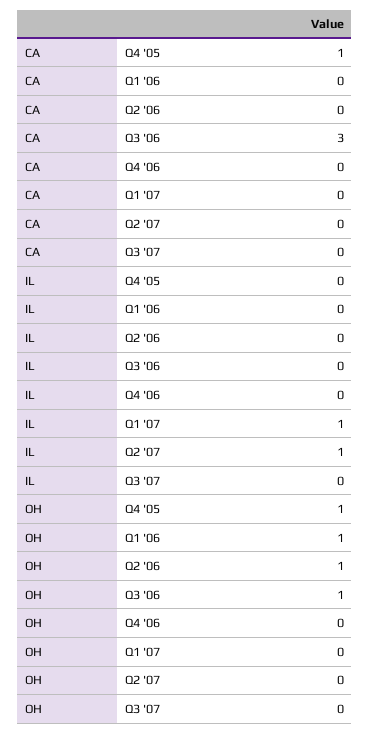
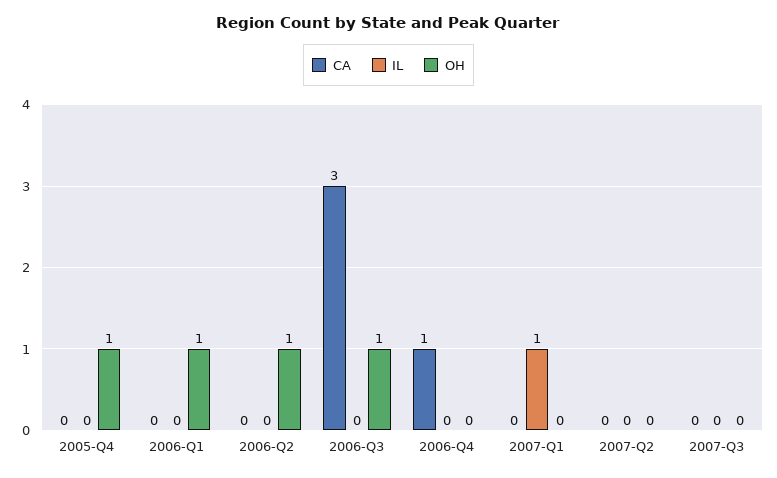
  {
    "CA": {
-     "Q4 '05": 1,
+     "Q4 '05": 0,
      "Q1 '06": 0,
      "Q2 '06": 0,
      "Q3 '06": 3,
-     "Q4 '06": 0,
+     "Q4 '06": 1,
      "Q1 '07": 0,
      "Q2 '07": 0,
      "Q3 '07": 0
    },
    "IL": {
      "Q4 '05": 0,
      "Q1 '06": 0,
      "Q2 '06": 0,
      "Q3 '06": 0,
      "Q4 '06": 0,
      "Q1 '07": 1,
-     "Q2 '07": 1,
+     "Q2 '07": 0,
      "Q3 '07": 0
    },
    "OH": {
      "Q4 '05": 1,
      "Q1 '06": 1,
      "Q2 '06": 1,
      "Q3 '06": 1,
      "Q4 '06": 0,
      "Q1 '07": 0,
      "Q2 '07": 0,
      "Q3 '07": 0
    }
  }

